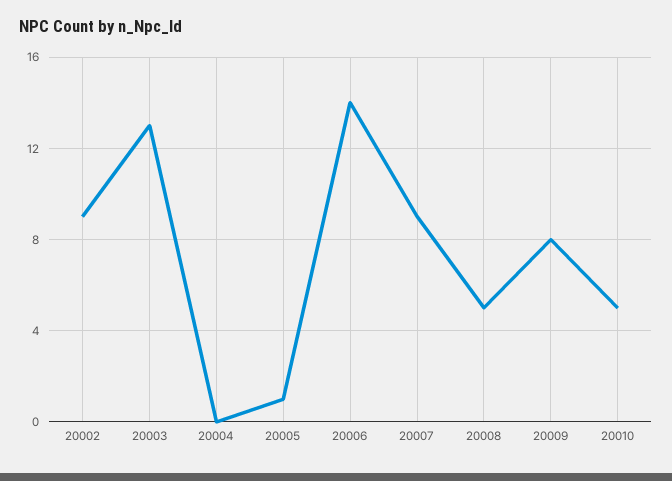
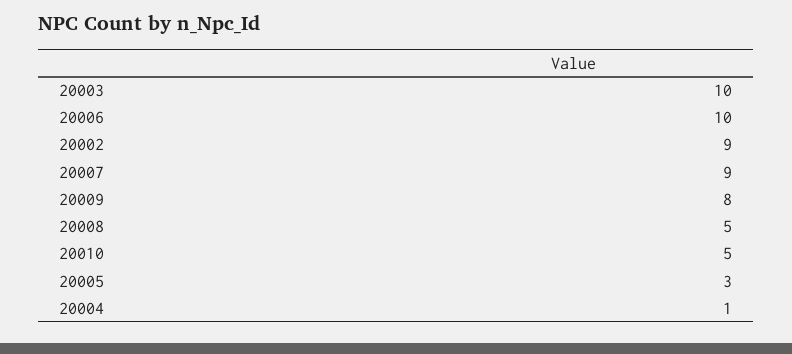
  {
    "20002": 9,
-   "20003": 13,
+   "20003": 10,
-   "20004": 0,
+   "20004": 1,
-   "20005": 1,
+   "20005": 3,
-   "20006": 14,
+   "20006": 10,
    "20007": 9,
    "20008": 5,
    "20009": 8,
    "20010": 5
  }

